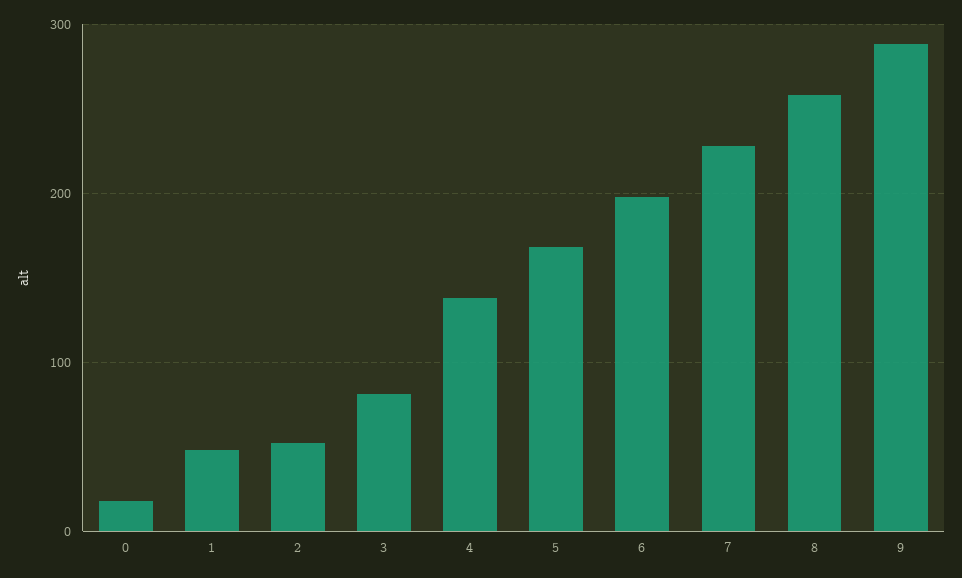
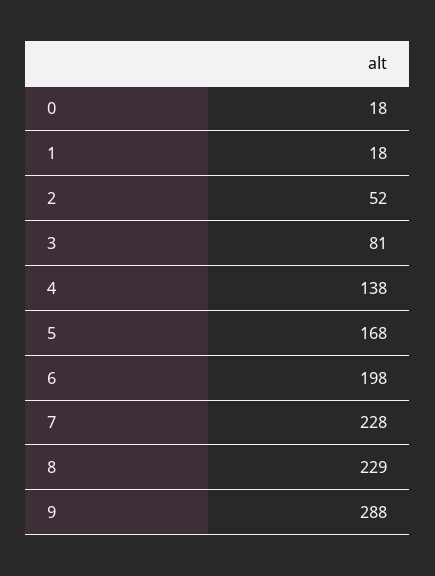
  {
    "0": 18,
-   "1": 50,
+   "1": 18,
    "2": 52,
    "3": 81,
    "4": 138,
    "5": 168,
    "6": 198,
    "7": 228,
-   "8": 260,
+   "8": 229,
    "9": 288
  }

